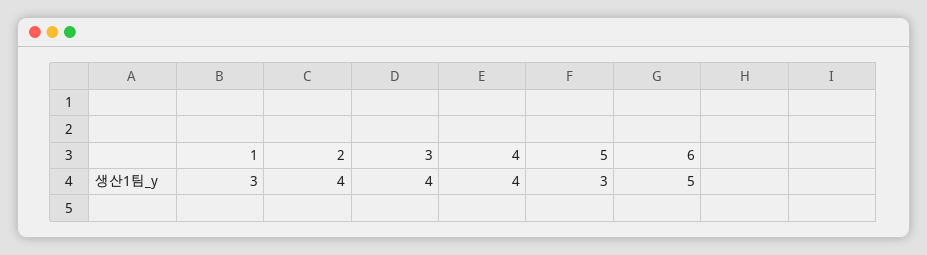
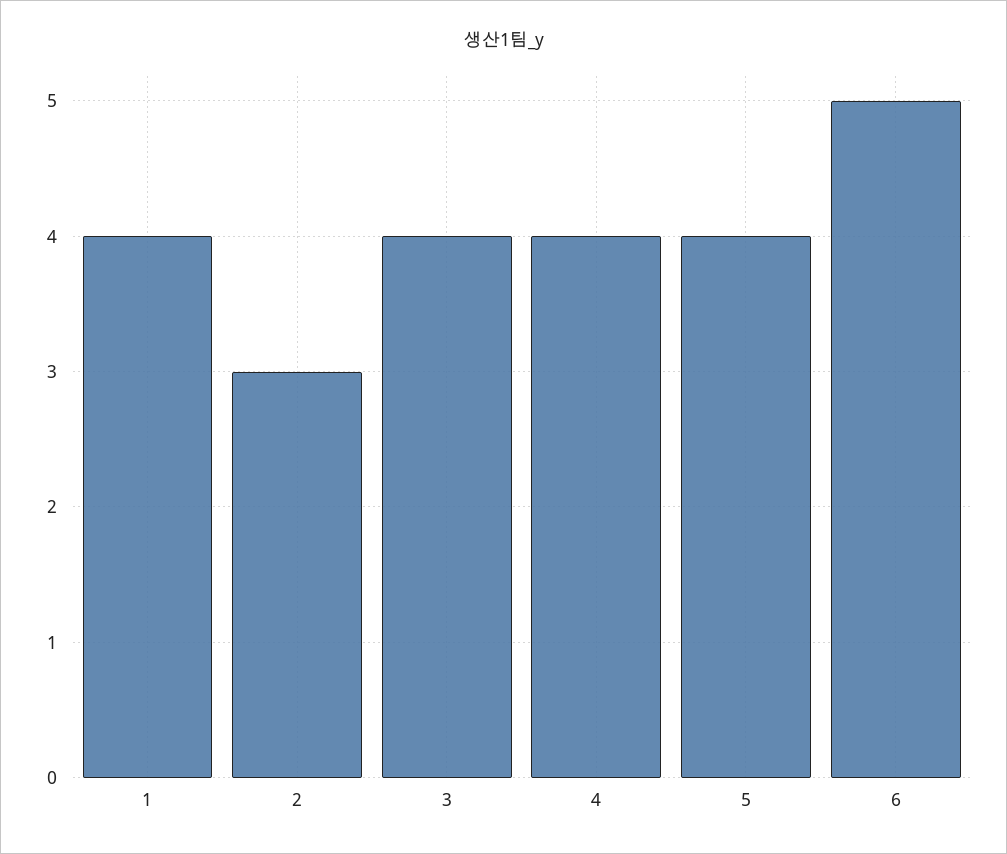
  {
-   "1": 3,
+   "1": 4,
-   "2": 4,
+   "2": 3,
    "3": 4,
    "4": 4,
-   "5": 3,
+   "5": 4,
    "6": 5
  }

